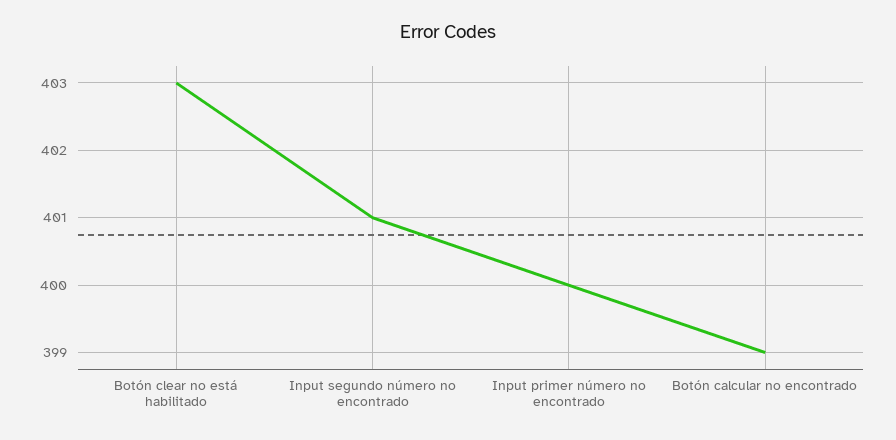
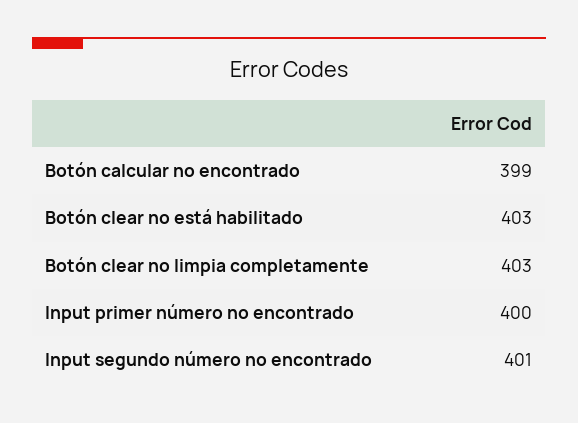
  {
    "Botón clear no está habilitado": 403,
    "Input segundo número no encontrado": 401,
    "Input primer número no encontrado": 400,
-   "Botón calcular no encontrado": 399
+   "Botón calcular no encontrado": 399,
+   "Botón clear no limpia completamente": 403
  }

